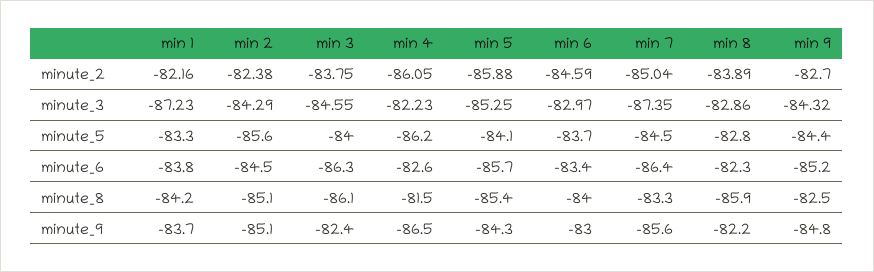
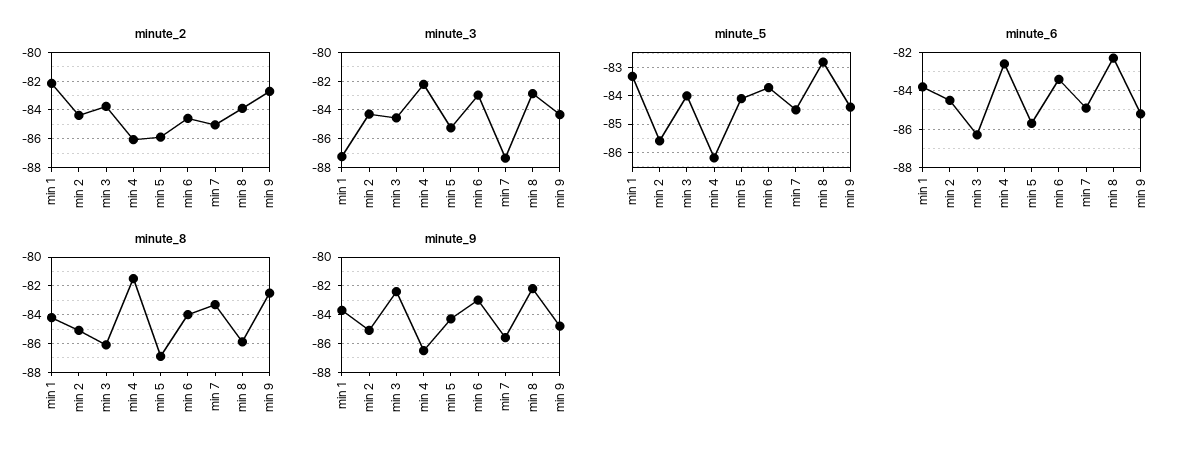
  {
    "minute_2": {
      "min 1": -82.16,
-     "min 2": -82.38,
+     "min 2": -84.5,
      "min 3": -83.75,
      "min 4": -86.05,
      "min 5": -85.88,
      "min 6": -84.59,
      "min 7": -85.04,
      "min 8": -83.89,
      "min 9": -82.7
    },
    "minute_3": {
      "min 1": -87.23,
      "min 2": -84.29,
      "min 3": -84.55,
      "min 4": -82.23,
      "min 5": -85.25,
      "min 6": -82.97,
      "min 7": -87.35,
      "min 8": -82.86,
      "min 9": -84.32
    },
    "minute_5": {
      "min 1": -83.3,
      "min 2": -85.6,
      "min 3": -84,
      "min 4": -86.2,
      "min 5": -84.1,
      "min 6": -83.7,
      "min 7": -84.5,
      "min 8": -82.8,
      "min 9": -84.4
    },
    "minute_6": {
      "min 1": -83.8,
      "min 2": -84.5,
      "min 3": -86.3,
      "min 4": -82.6,
      "min 5": -85.7,
      "min 6": -83.4,
-     "min 7": -86.4,
+     "min 7": -85,
      "min 8": -82.3,
      "min 9": -85.2
    },
    "minute_8": {
      "min 1": -84.2,
      "min 2": -85.1,
      "min 3": -86.1,
      "min 4": -81.5,
-     "min 5": -85.4,
+     "min 5": -87,
      "min 6": -84,
      "min 7": -83.3,
      "min 8": -85.9,
      "min 9": -82.5
    },
    "minute_9": {
      "min 1": -83.7,
      "min 2": -85.1,
      "min 3": -82.4,
      "min 4": -86.5,
      "min 5": -84.3,
      "min 6": -83,
      "min 7": -85.6,
      "min 8": -82.2,
      "min 9": -84.8
    }
  }

